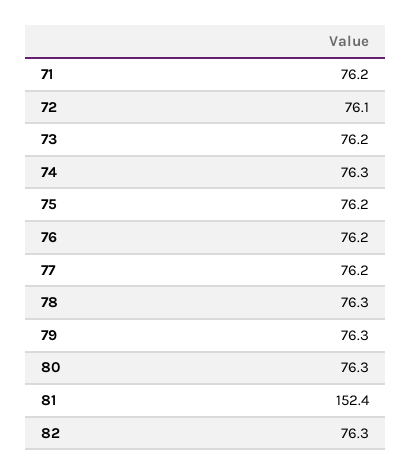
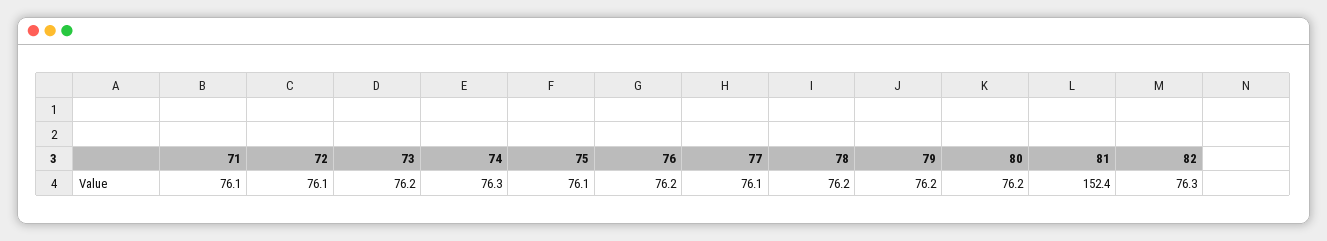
  {
-   "71": 76.2,
+   "71": 76.1,
    "72": 76.1,
    "73": 76.2,
    "74": 76.3,
-   "75": 76.2,
+   "75": 76.1,
    "76": 76.2,
-   "77": 76.2,
+   "77": 76.1,
-   "78": 76.3,
+   "78": 76.2,
-   "79": 76.3,
+   "79": 76.2,
-   "80": 76.3,
+   "80": 76.2,
    "81": 152.4,
    "82": 76.3
  }

